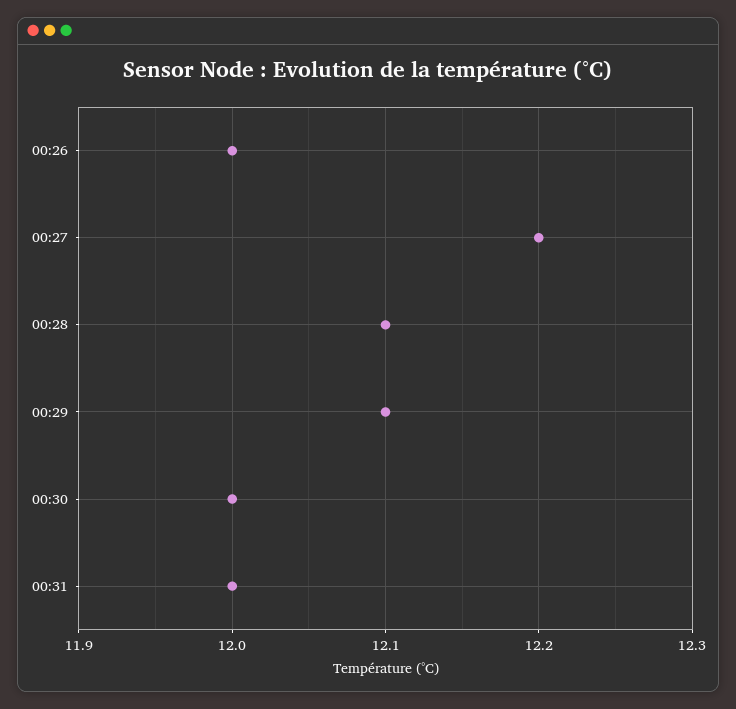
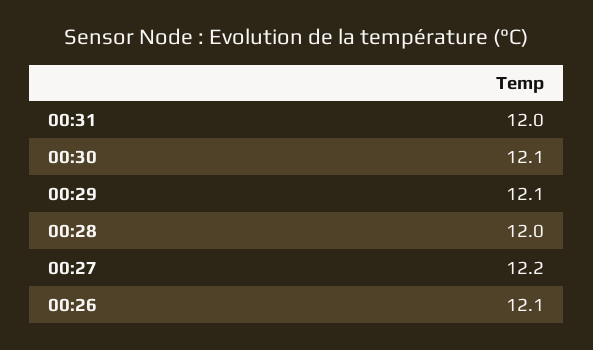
  {
-   "00:26": 12,
+   "00:26": 12.1,
    "00:27": 12.2,
-   "00:28": 12.1,
+   "00:28": 12,
    "00:29": 12.1,
-   "00:30": 12,
+   "00:30": 12.1,
    "00:31": 12
  }

